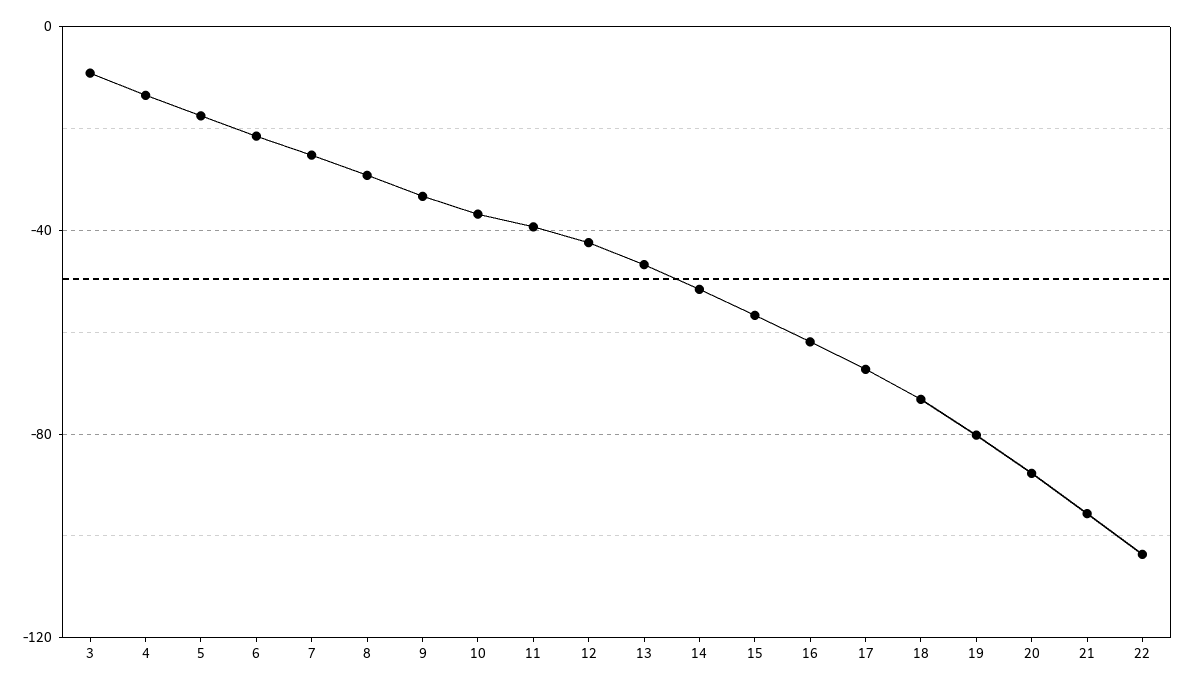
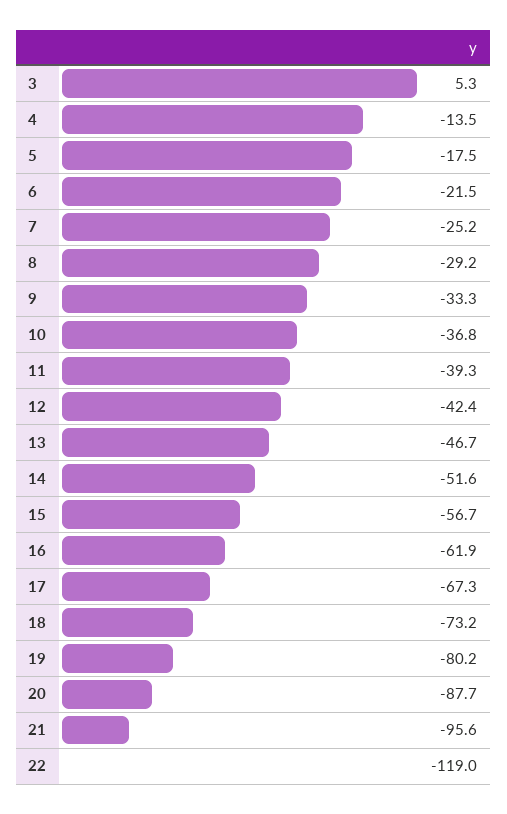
  {
-   "3": -10,
+   "3": 5.3,
    "4": -13.5,
    "5": -17.5,
    "6": -21.5,
    "7": -25.2,
    "8": -29.2,
    "9": -33.3,
    "10": -36.8,
    "11": -39.3,
    "12": -42.4,
    "13": -46.7,
    "14": -51.6,
    "15": -56.7,
    "16": -61.9,
    "17": -67.3,
    "18": -73.2,
    "19": -80.2,
    "20": -87.7,
    "21": -95.6,
-   "22": -105
+   "22": -119
  }

